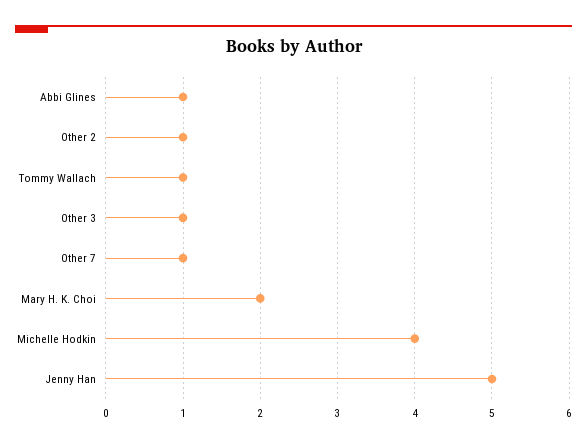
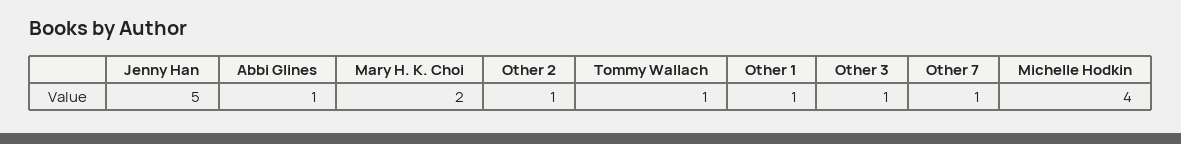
  {
    "Abbi Glines": 1,
    "Other 2": 1,
    "Tommy Wallach": 1,
    "Other 3": 1,
    "Other 7": 1,
    "Mary H. K. Choi": 2,
    "Michelle Hodkin": 4,
-   "Jenny Han": 5
+   "Jenny Han": 5,
+   "Other 1": 1
  }

